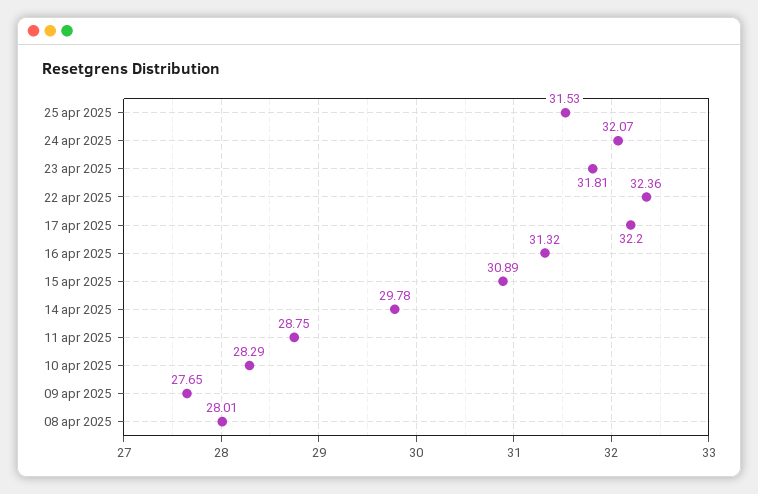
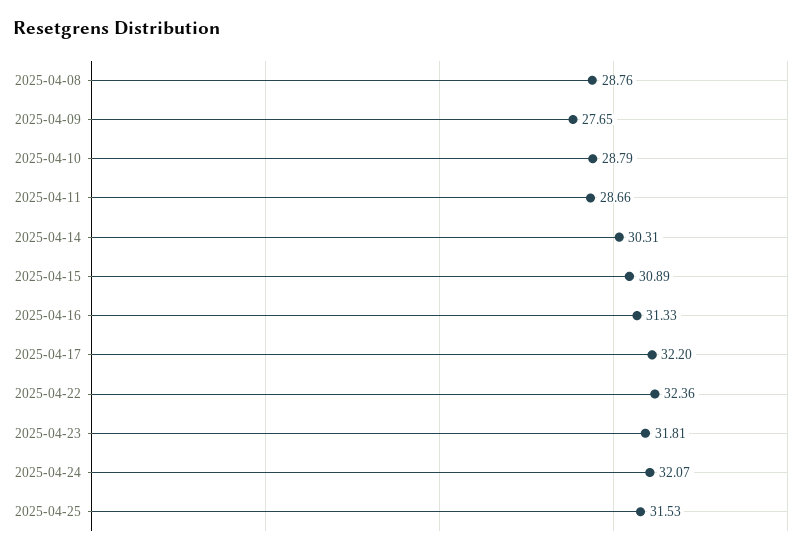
  {
    "25 apr 2025": 31.53,
    "24 apr 2025": 32.07,
    "23 apr 2025": 31.81,
    "22 apr 2025": 32.36,
    "17 apr 2025": 32.2,
-   "16 apr 2025": 31.32,
+   "16 apr 2025": 31.33,
    "15 apr 2025": 30.89,
-   "14 apr 2025": 29.78,
+   "14 apr 2025": 30.31,
-   "11 apr 2025": 28.75,
+   "11 apr 2025": 28.66,
-   "10 apr 2025": 28.29,
+   "10 apr 2025": 28.79,
    "09 apr 2025": 27.65,
-   "08 apr 2025": 28.01
+   "08 apr 2025": 28.76
  }

